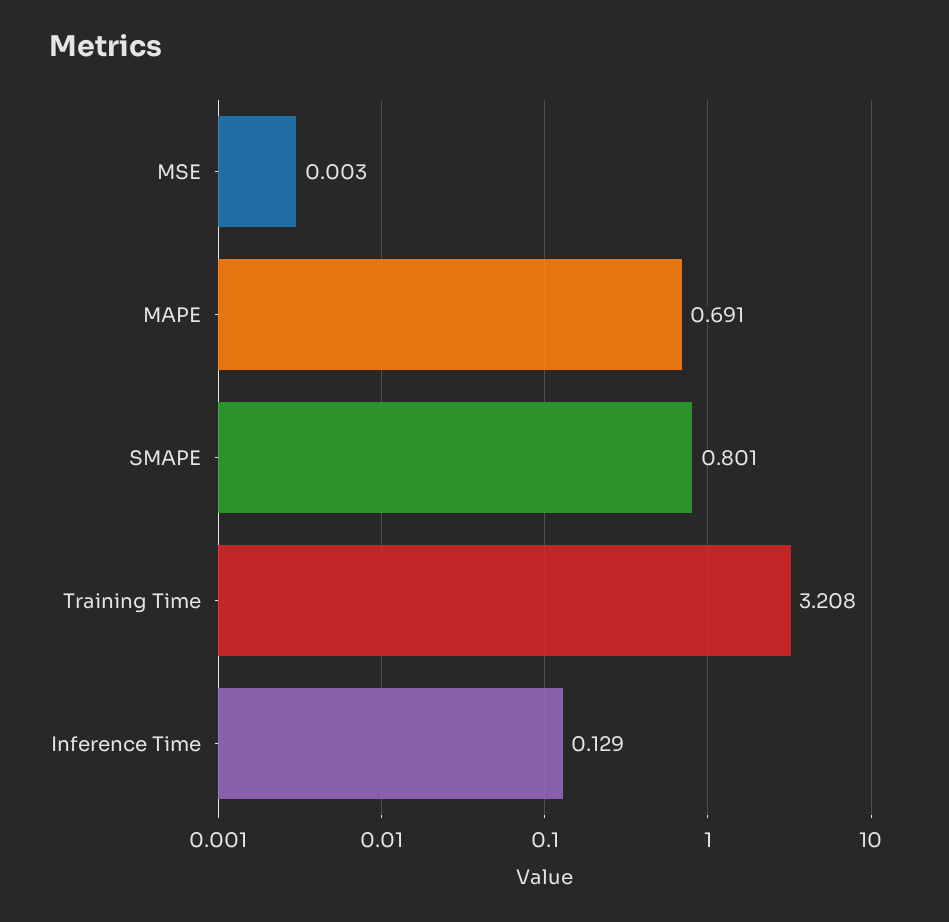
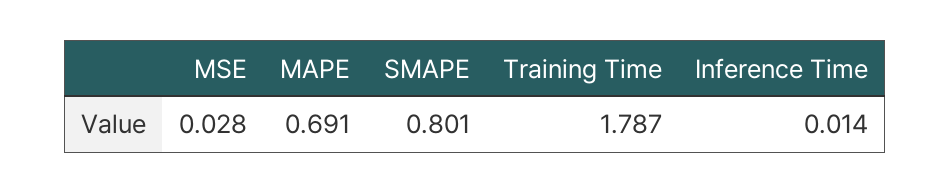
  {
-   "MSE": 0.003,
+   "MSE": 0.028,
    "MAPE": 0.691,
    "SMAPE": 0.801,
-   "Training Time": 3.208,
+   "Training Time": 1.787,
-   "Inference Time": 0.129
+   "Inference Time": 0.014
  }

